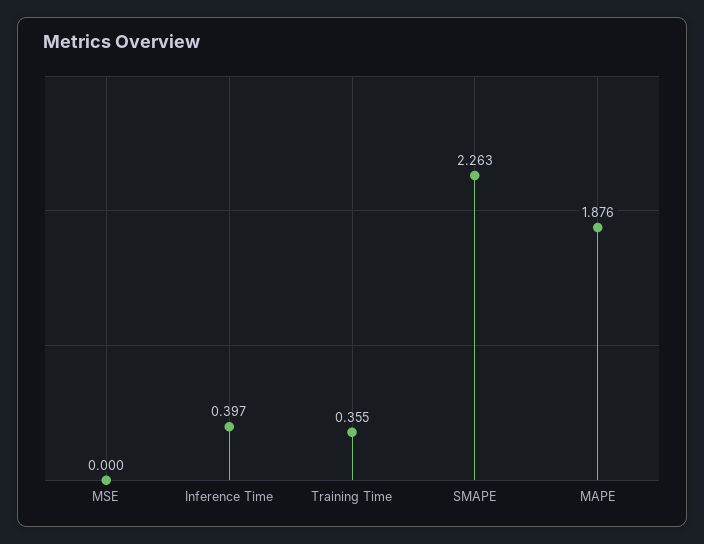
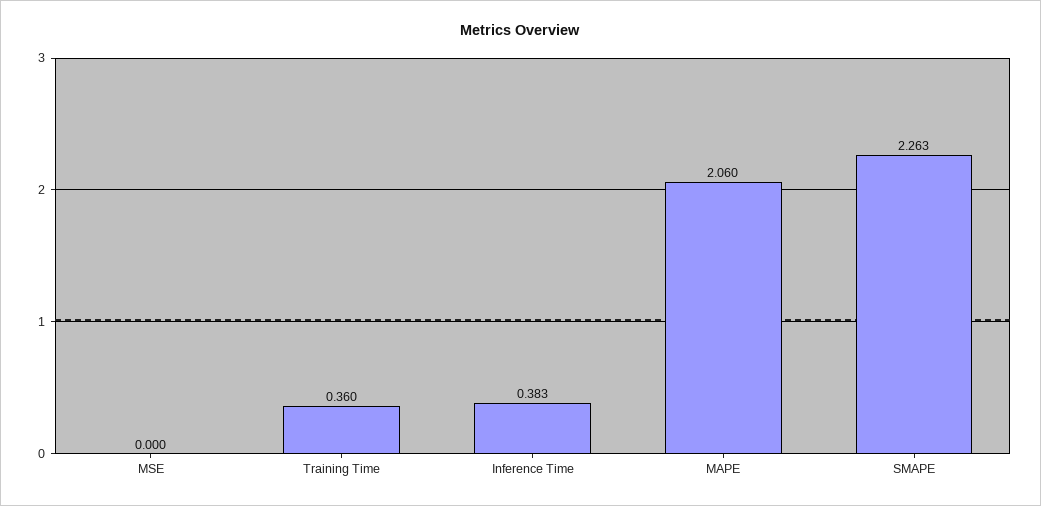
  {
    "MSE": 0,
-   "Inference Time": 0.397,
+   "Inference Time": 0.383,
-   "Training Time": 0.355,
+   "Training Time": 0.36,
    "SMAPE": 2.263,
-   "MAPE": 1.876
+   "MAPE": 2.06
  }

